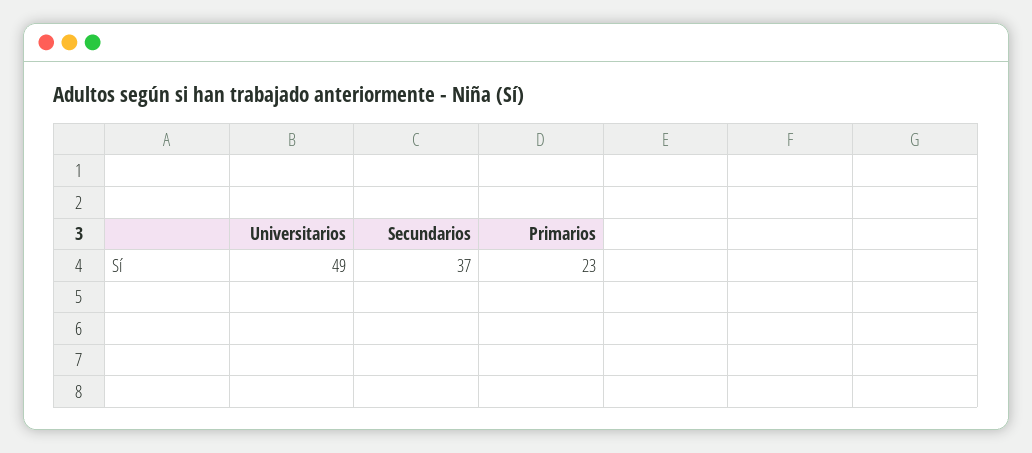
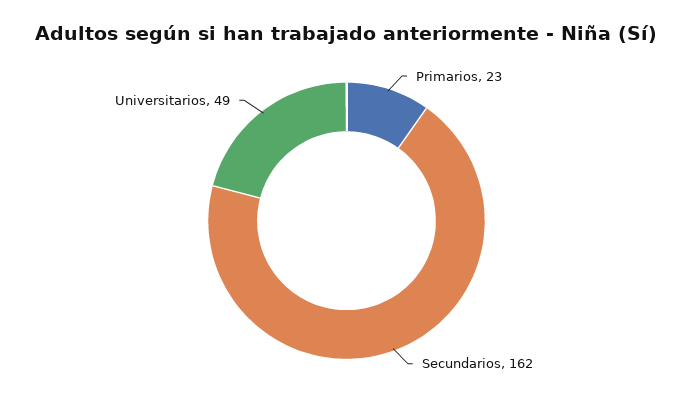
  {
    "Universitarios": 49,
-   "Secundarios": 37,
+   "Secundarios": 162,
    "Primarios": 23
  }

